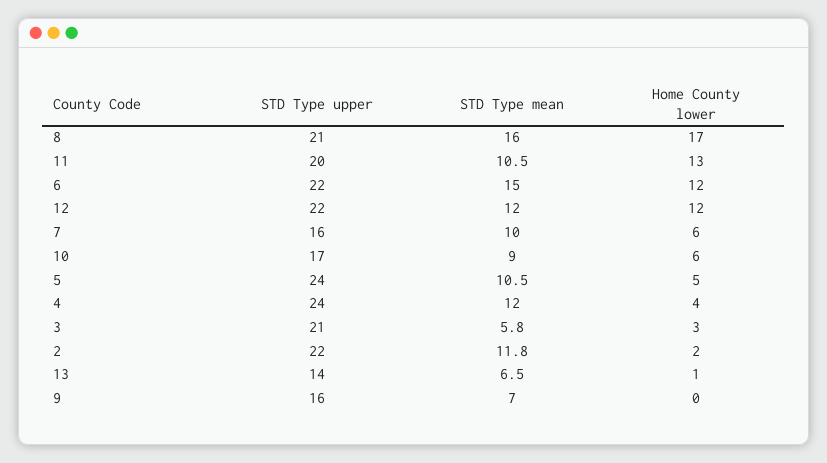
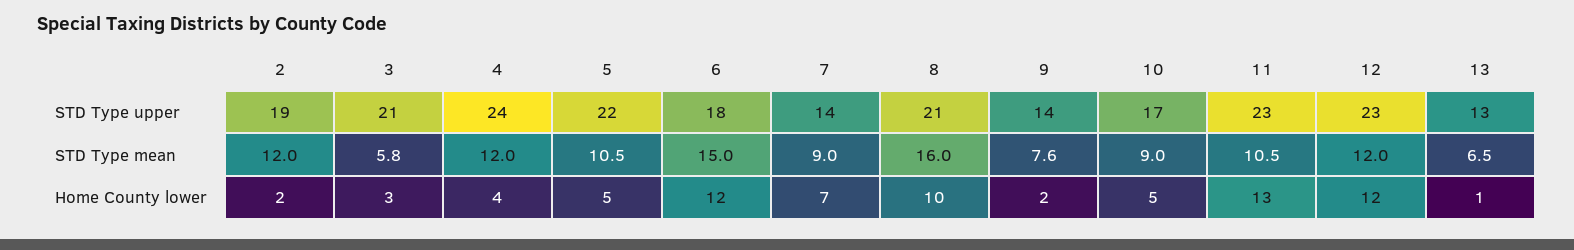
  {
    "STD Type upper": {
      "8": 21,
-     "11": 20,
+     "11": 23,
-     "6": 22,
+     "6": 18,
-     "12": 22,
+     "12": 23,
-     "7": 16,
+     "7": 14,
      "10": 17,
-     "5": 24,
+     "5": 22,
      "4": 24,
      "3": 21,
-     "2": 22,
+     "2": 19,
-     "13": 14,
+     "13": 13,
-     "9": 16
+     "9": 14
    },
    "STD Type mean": {
      "8": 16,
      "11": 10.5,
      "6": 15,
      "12": 12,
-     "7": 10,
+     "7": 9,
      "10": 9,
      "5": 10.5,
      "4": 12,
      "3": 5.8,
-     "2": 11.8,
+     "2": 12,
      "13": 6.5,
-     "9": 7
+     "9": 7.6
    },
    "Home County lower": {
-     "8": 17,
+     "8": 10,
      "11": 13,
      "6": 12,
      "12": 12,
-     "7": 6,
+     "7": 7,
-     "10": 6,
+     "10": 5,
      "5": 5,
      "4": 4,
      "3": 3,
      "2": 2,
      "13": 1,
-     "9": 0
+     "9": 2
    }
  }

